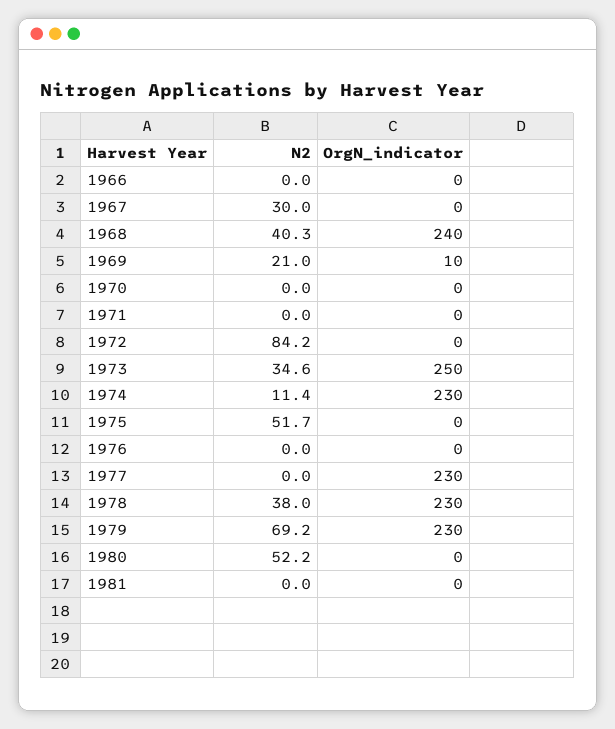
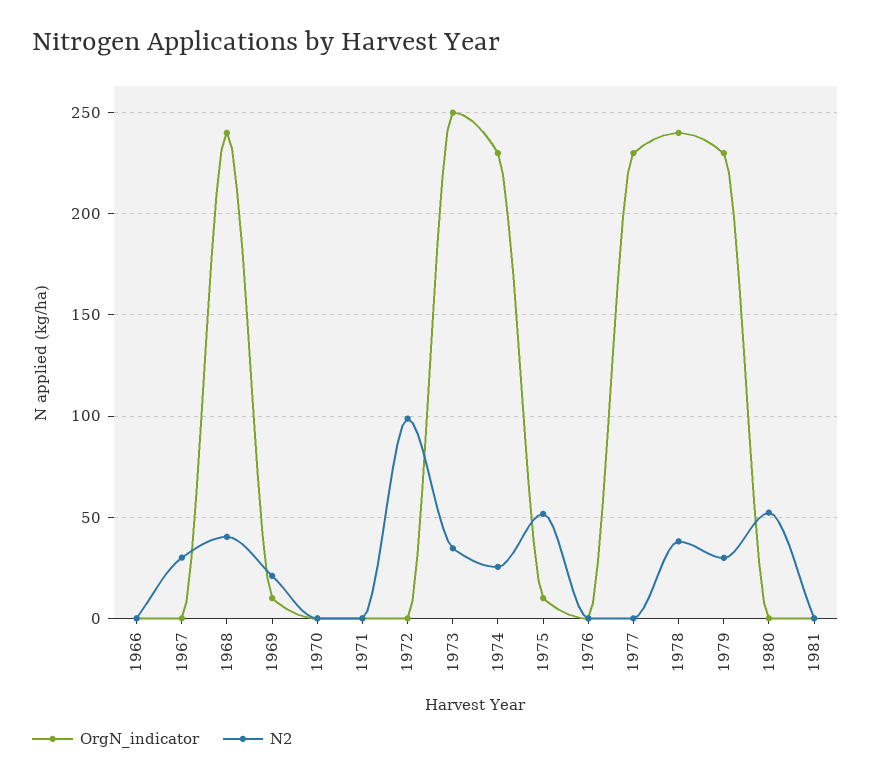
  {
    "N2": {
      "1966": 0,
      "1967": 30,
      "1968": 40.3,
      "1969": 21,
      "1970": 0,
      "1971": 0,
-     "1972": 84.2,
+     "1972": 100,
      "1973": 34.6,
-     "1974": 11.4,
+     "1974": 25,
      "1975": 51.7,
      "1976": 0,
      "1977": 0,
      "1978": 38,
-     "1979": 69.2,
+     "1979": 30,
      "1980": 52.2,
      "1981": 0
    },
    "OrgN_indicator": {
      "1966": 0,
      "1967": 0,
      "1968": 240,
      "1969": 10,
      "1970": 0,
      "1971": 0,
      "1972": 0,
      "1973": 250,
      "1974": 230,
-     "1975": 0,
+     "1975": 10,
      "1976": 0,
      "1977": 230,
-     "1978": 230,
+     "1978": 240,
      "1979": 230,
      "1980": 0,
      "1981": 0
    }
  }

